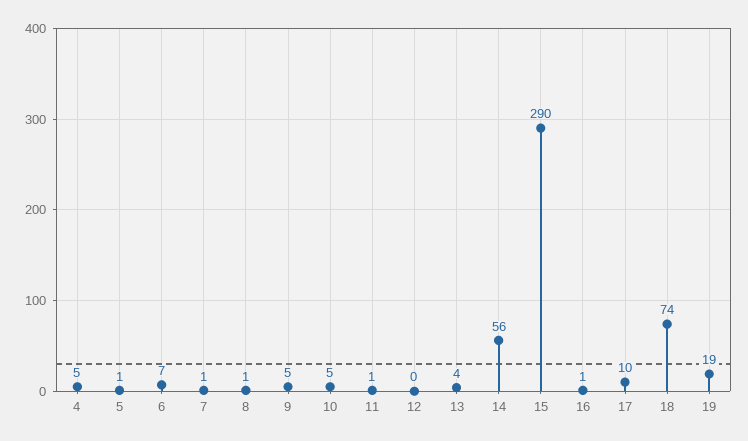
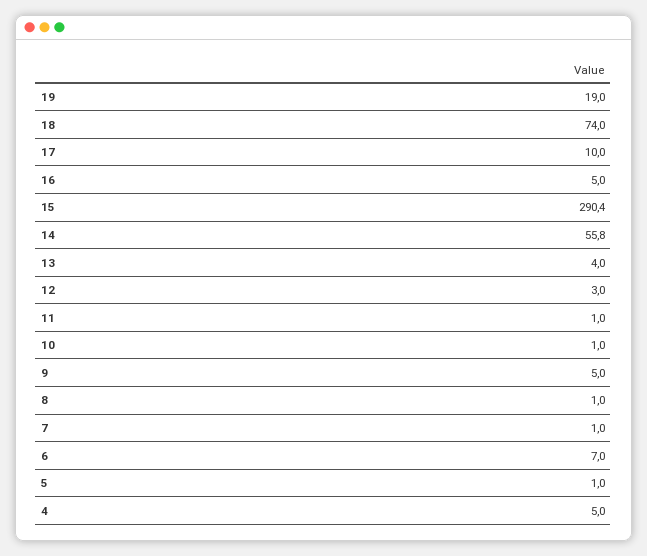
  {
    "4": 5,
    "5": 1,
    "6": 7,
    "7": 1,
    "8": 1,
    "9": 5,
-   "10": 5,
+   "10": 1,
    "11": 1,
-   "12": 0,
+   "12": 3,
    "13": 4,
    "14": 55.8,
    "15": 290.4,
-   "16": 1,
+   "16": 5,
    "17": 10,
    "18": 74,
    "19": 19
  }

